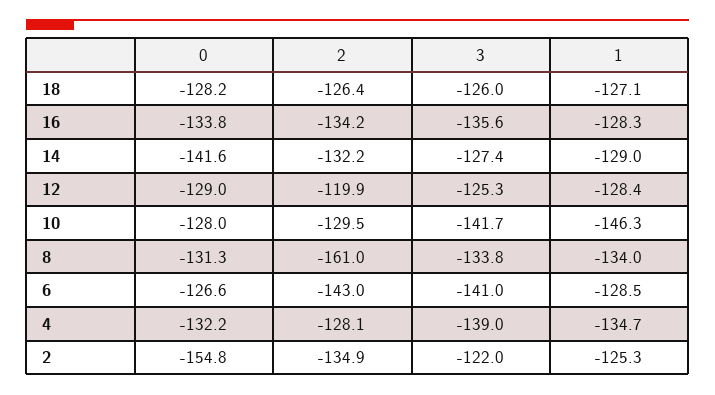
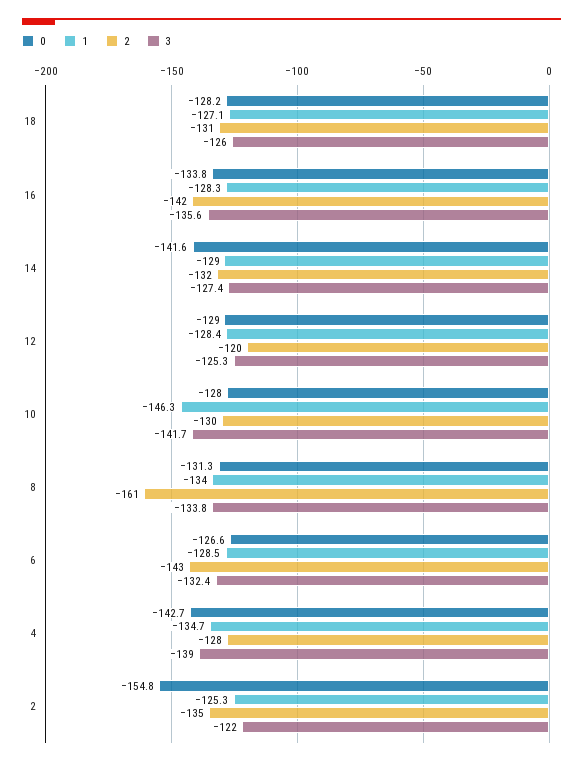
  {
    "0": {
      "18": -128.2,
      "16": -133.8,
      "14": -141.6,
      "12": -129,
      "10": -128,
      "8": -131.3,
      "6": -126.6,
-     "4": -132.2,
+     "4": -142.7,
      "2": -154.8
    },
    "2": {
-     "18": -126.4,
+     "18": -131,
-     "16": -134.2,
+     "16": -142,
      "14": -132.2,
      "12": -119.9,
      "10": -129.5,
      "8": -161,
      "6": -143,
      "4": -128.1,
      "2": -134.9
    },
    "3": {
      "18": -126,
      "16": -135.6,
      "14": -127.4,
      "12": -125.3,
      "10": -141.7,
      "8": -133.8,
-     "6": -141,
+     "6": -132.4,
      "4": -139,
      "2": -122
    },
    "1": {
      "18": -127.1,
      "16": -128.3,
      "14": -129,
      "12": -128.4,
      "10": -146.3,
      "8": -134,
      "6": -128.5,
      "4": -134.7,
      "2": -125.3
    }
  }

